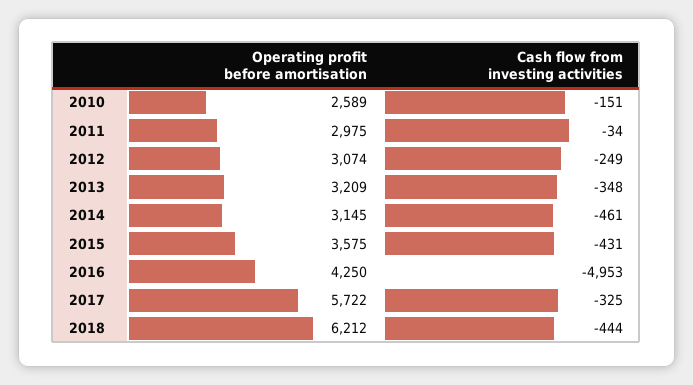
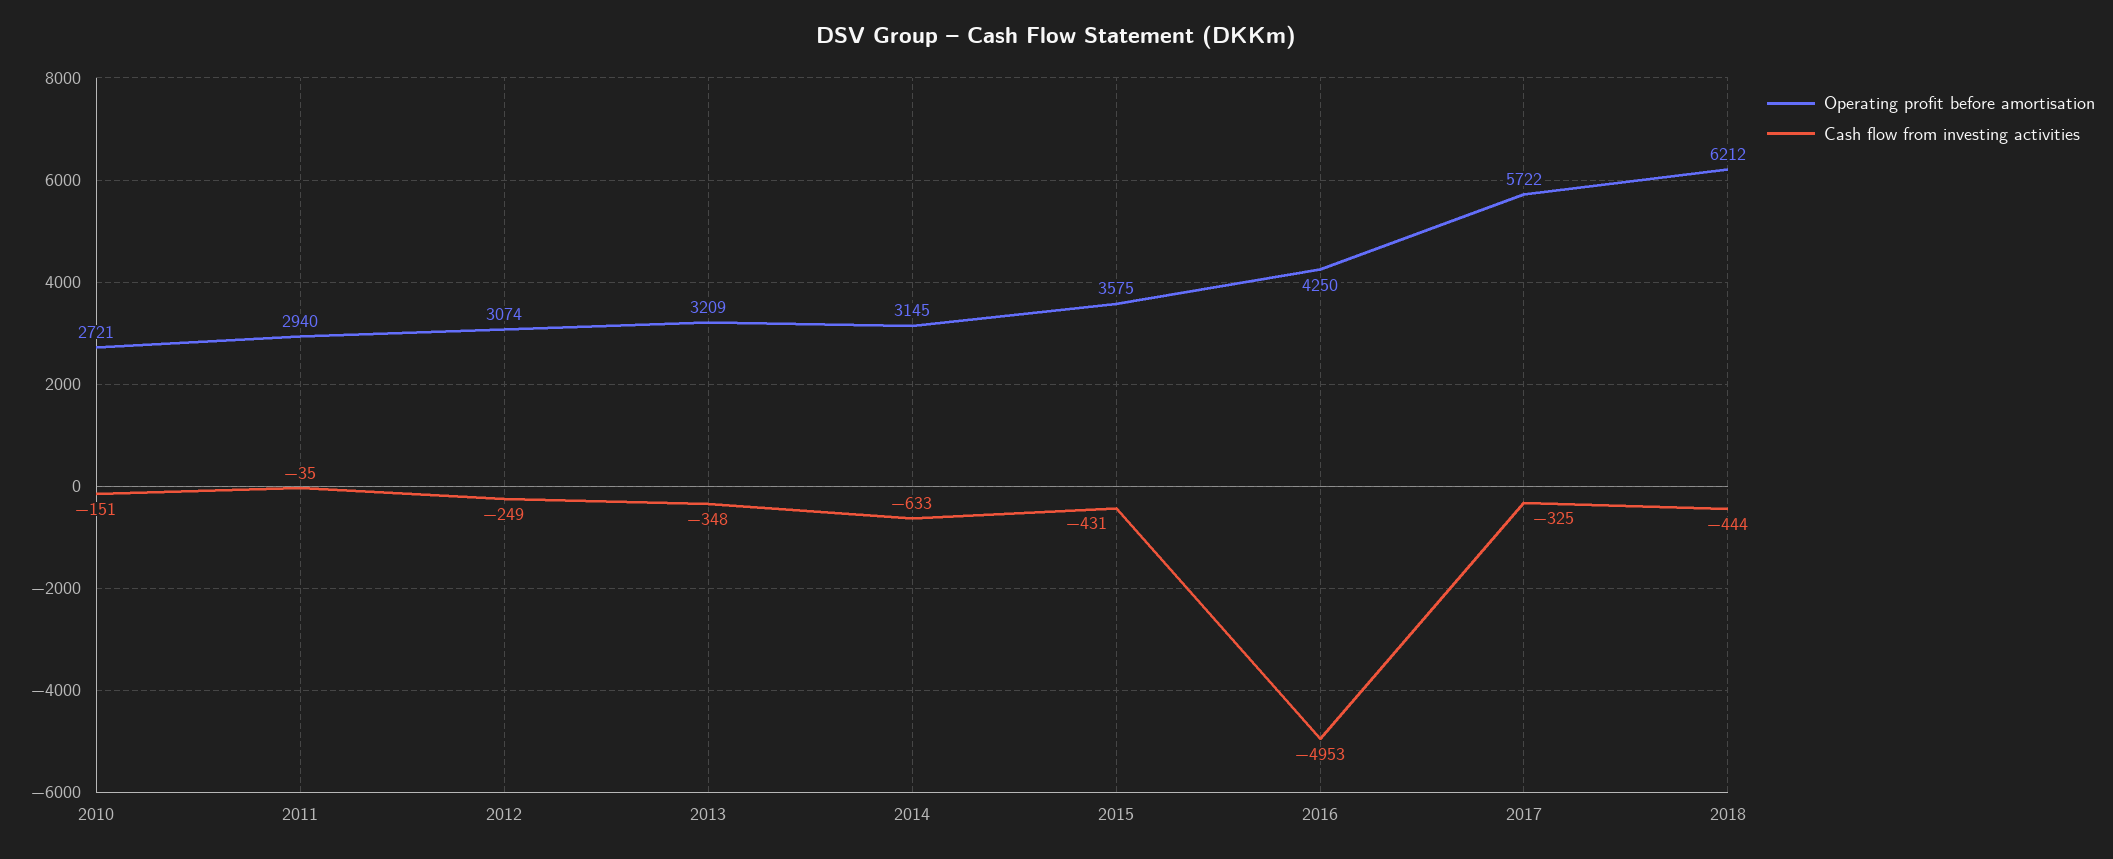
  {
    "Operating profit before amortisation": {
-     "2010": 2589,
+     "2010": 2721,
-     "2011": 2975,
+     "2011": 2940,
      "2012": 3074,
      "2013": 3209,
      "2014": 3145,
      "2015": 3575,
      "2016": 4250,
      "2017": 5722,
      "2018": 6212
    },
    "Cash flow from investing activities": {
      "2010": -151,
-     "2011": -34,
+     "2011": -35,
      "2012": -249,
      "2013": -348,
-     "2014": -461,
+     "2014": -633,
      "2015": -431,
      "2016": -4953,
      "2017": -325,
      "2018": -444
    }
  }

